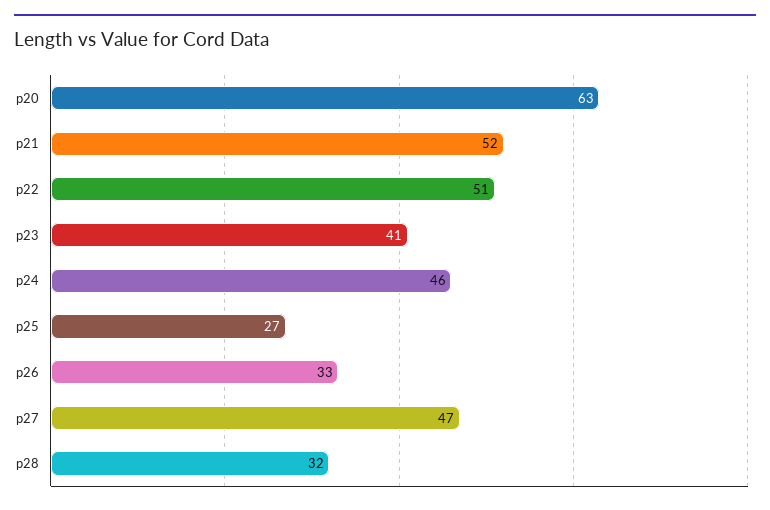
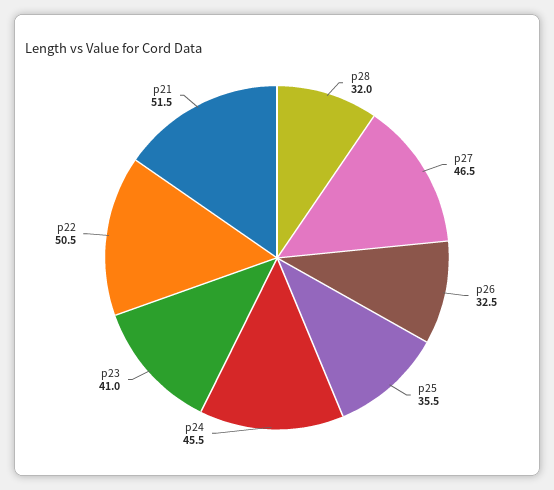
  {
-   "p20": 63,
    "p21": 51.5,
    "p22": 50.5,
    "p23": 41,
    "p24": 45.5,
-   "p25": 27,
+   "p25": 35.5,
    "p26": 32.5,
    "p27": 46.5,
    "p28": 32
  }

